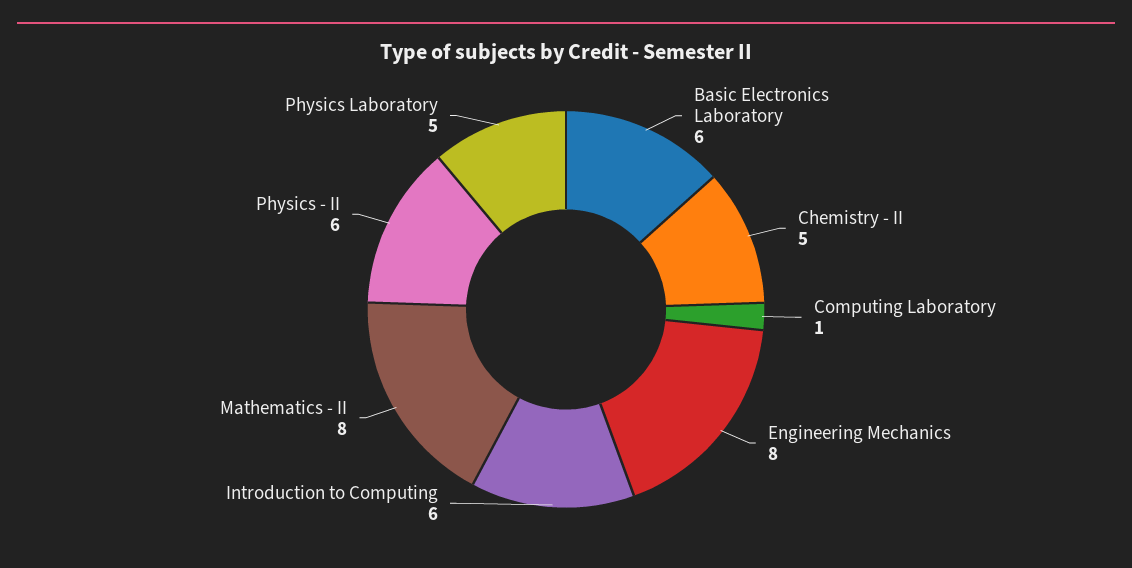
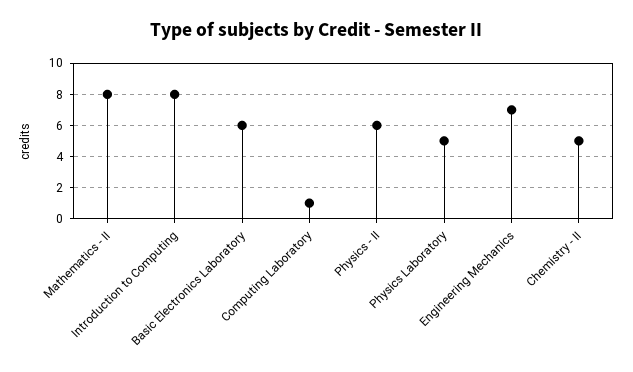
  {
    "Basic Electronics Laboratory": 6,
    "Chemistry - II": 5,
    "Computing Laboratory": 1,
-   "Engineering Mechanics": 8,
+   "Engineering Mechanics": 7,
-   "Introduction to Computing": 6,
+   "Introduction to Computing": 8,
    "Mathematics - II": 8,
    "Physics - II": 6,
    "Physics Laboratory": 5
  }

